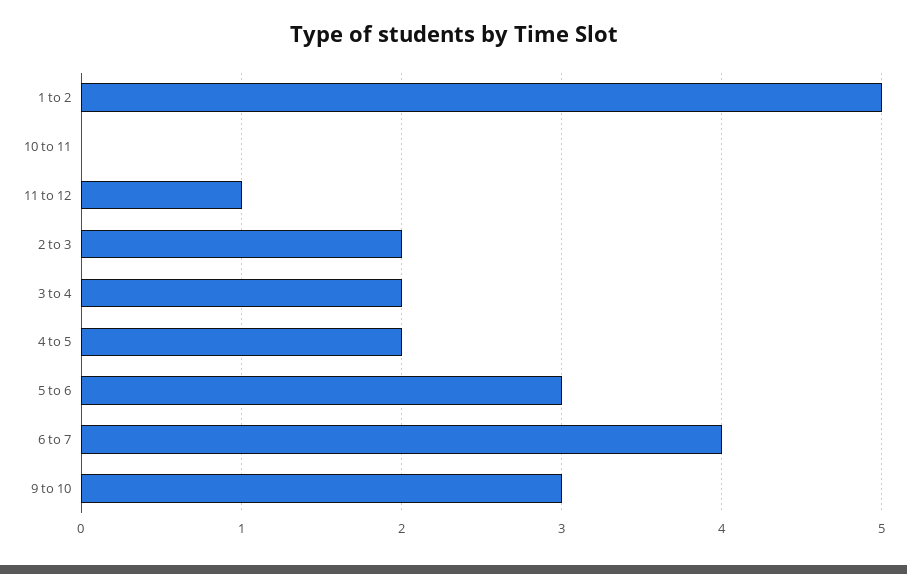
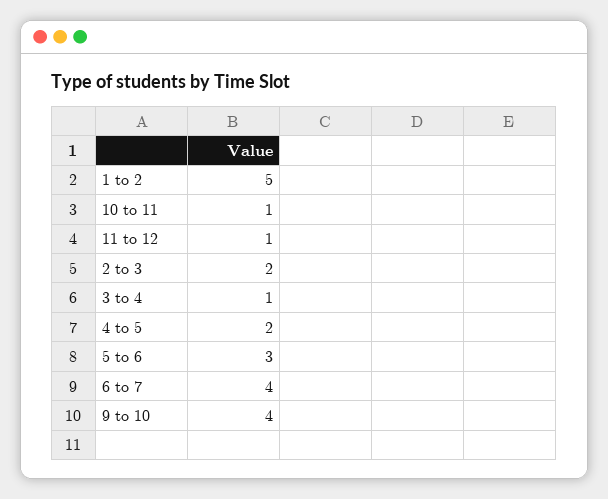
  {
    "1 to 2": 5,
-   "10 to 11": 0,
+   "10 to 11": 1,
    "11 to 12": 1,
    "2 to 3": 2,
-   "3 to 4": 2,
+   "3 to 4": 1,
    "4 to 5": 2,
    "5 to 6": 3,
    "6 to 7": 4,
-   "9 to 10": 3
+   "9 to 10": 4
  }

